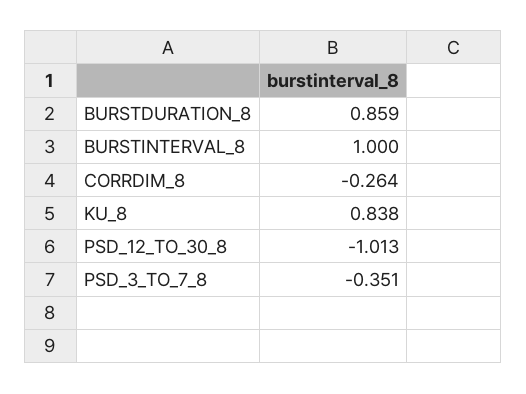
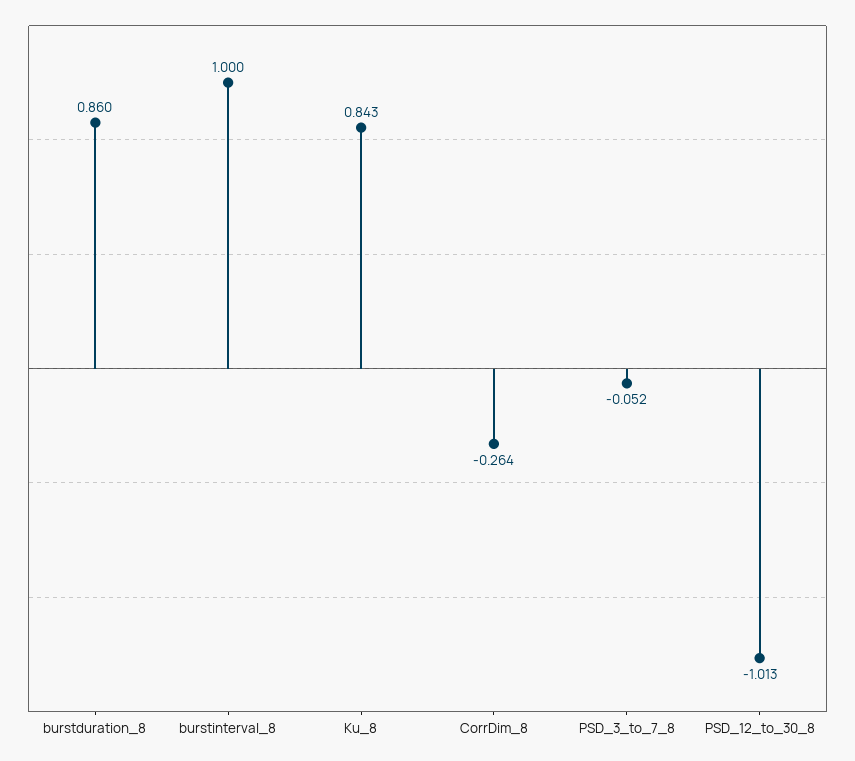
  {
-   "BURSTDURATION_8": 0.859,
+   "BURSTDURATION_8": 0.86,
    "BURSTINTERVAL_8": 1,
    "CORRDIM_8": -0.264,
-   "KU_8": 0.838,
+   "KU_8": 0.843,
    "PSD_12_TO_30_8": -1.013,
-   "PSD_3_TO_7_8": -0.351
+   "PSD_3_TO_7_8": -0.052
  }

